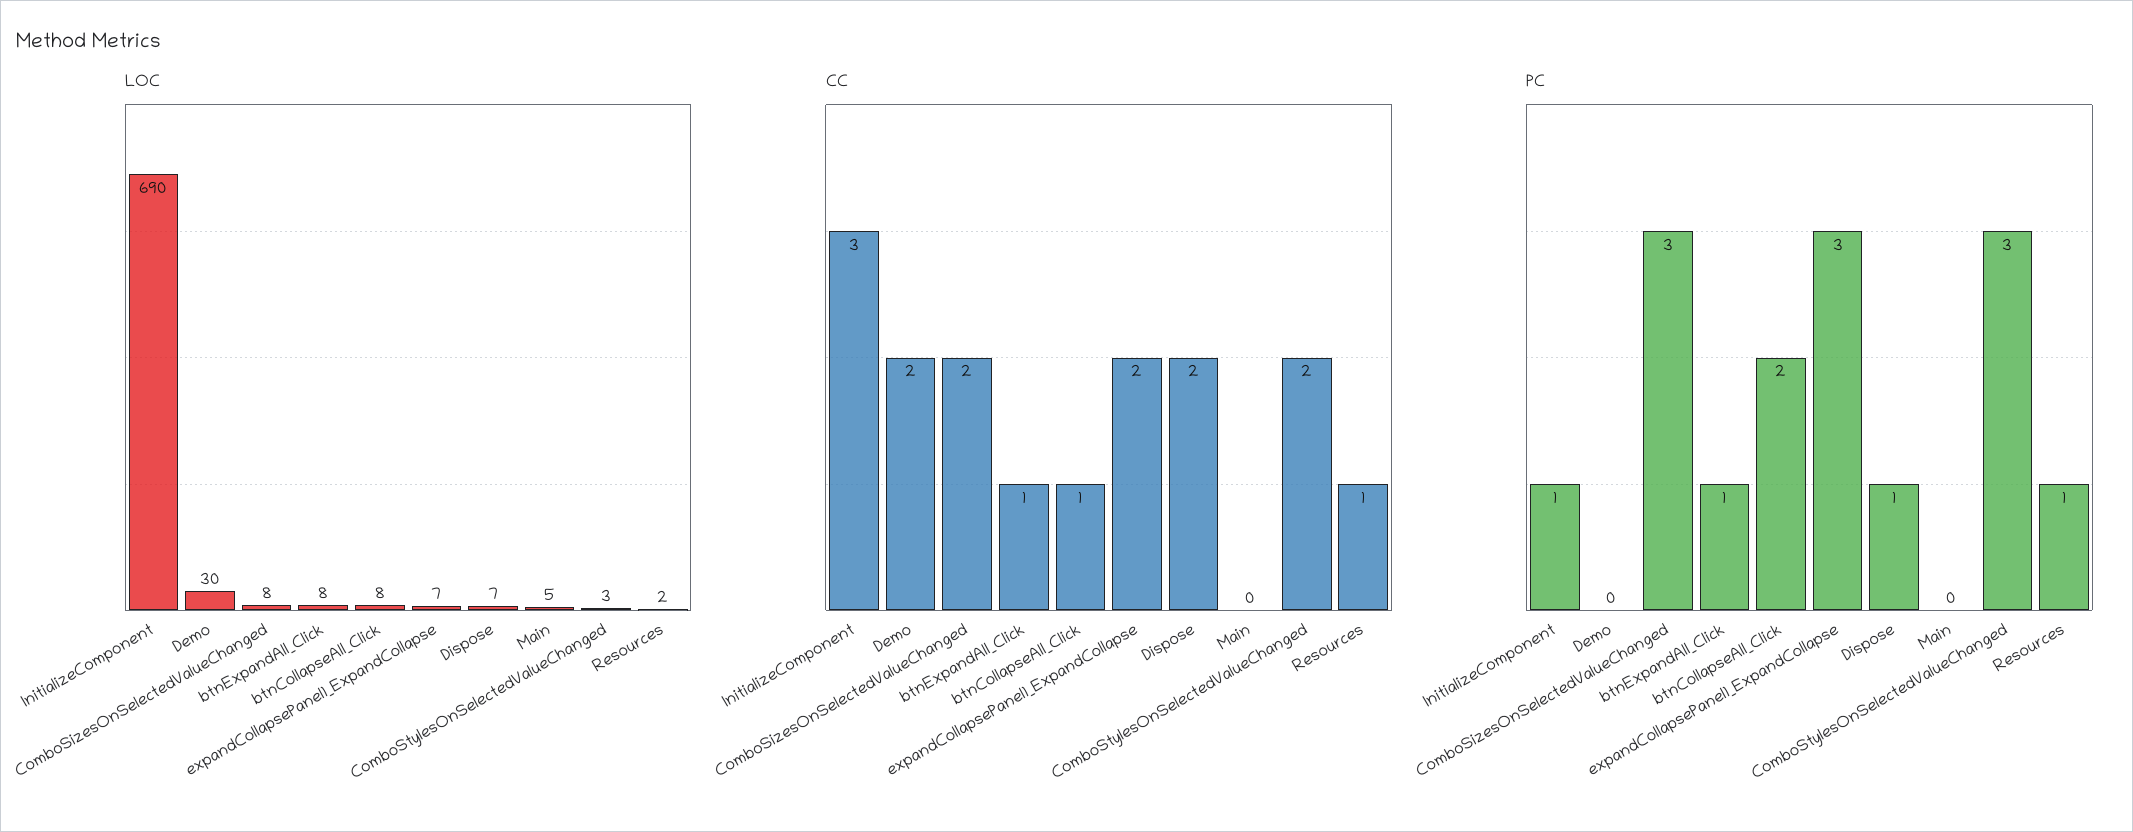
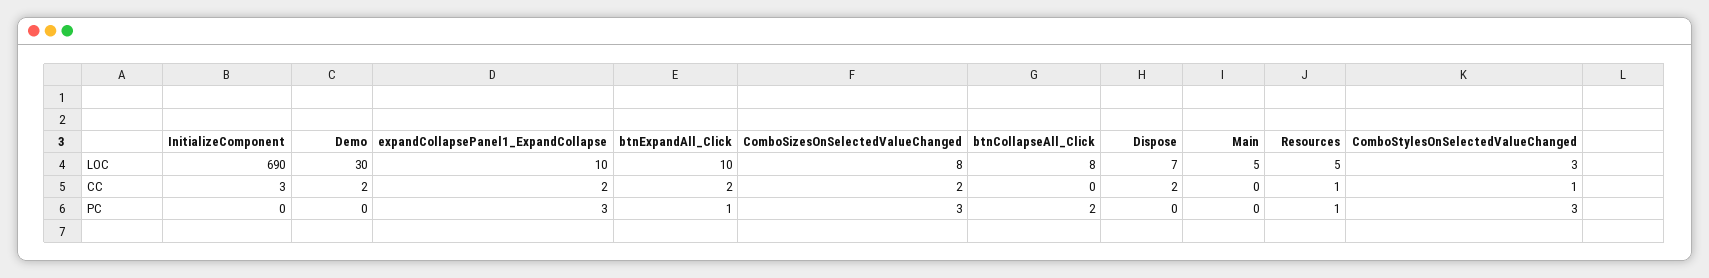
  {
    "LOC": {
      "InitializeComponent": 690,
      "Demo": 30,
      "ComboSizesOnSelectedValueChanged": 8,
-     "btnExpandAll_Click": 8,
+     "btnExpandAll_Click": 10,
      "btnCollapseAll_Click": 8,
-     "expandCollapsePanel1_ExpandCollapse": 7,
+     "expandCollapsePanel1_ExpandCollapse": 10,
      "Dispose": 7,
      "Main": 5,
      "ComboStylesOnSelectedValueChanged": 3,
-     "Resources": 2
+     "Resources": 5
    },
    "CC": {
      "InitializeComponent": 3,
      "Demo": 2,
      "ComboSizesOnSelectedValueChanged": 2,
-     "btnExpandAll_Click": 1,
+     "btnExpandAll_Click": 2,
-     "btnCollapseAll_Click": 1,
+     "btnCollapseAll_Click": 0,
      "expandCollapsePanel1_ExpandCollapse": 2,
      "Dispose": 2,
      "Main": 0,
-     "ComboStylesOnSelectedValueChanged": 2,
+     "ComboStylesOnSelectedValueChanged": 1,
      "Resources": 1
    },
    "PC": {
-     "InitializeComponent": 1,
+     "InitializeComponent": 0,
      "Demo": 0,
      "ComboSizesOnSelectedValueChanged": 3,
      "btnExpandAll_Click": 1,
      "btnCollapseAll_Click": 2,
      "expandCollapsePanel1_ExpandCollapse": 3,
-     "Dispose": 1,
+     "Dispose": 0,
      "Main": 0,
      "ComboStylesOnSelectedValueChanged": 3,
      "Resources": 1
    }
  }

